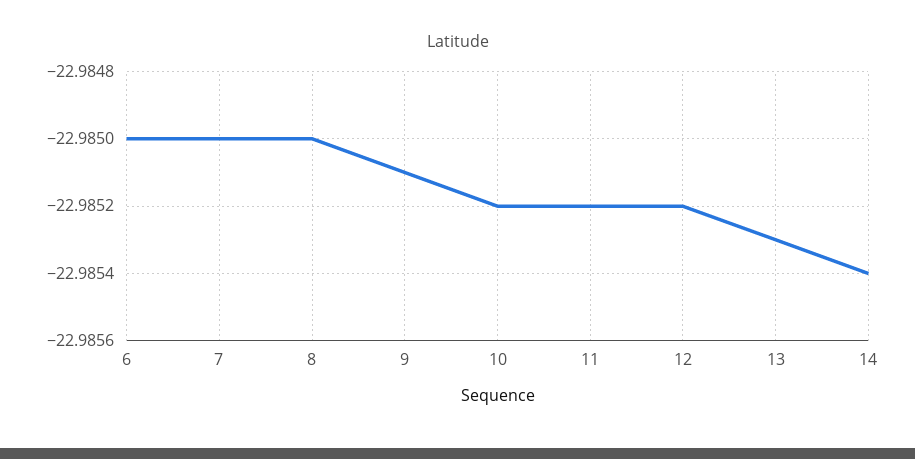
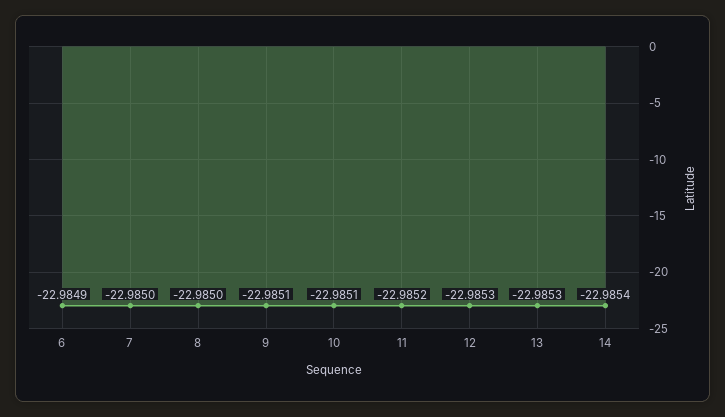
  {
-   "6": -22.985,
+   "6": -22.9849,
    "7": -22.985,
    "8": -22.985,
    "9": -22.9851,
-   "10": -22.9852,
+   "10": -22.9851,
    "11": -22.9852,
-   "12": -22.9852,
+   "12": -22.9853,
    "13": -22.9853,
    "14": -22.9854
  }

